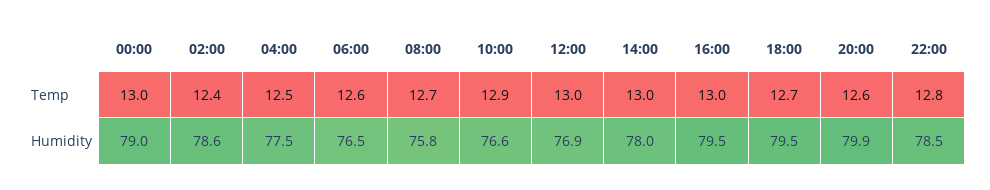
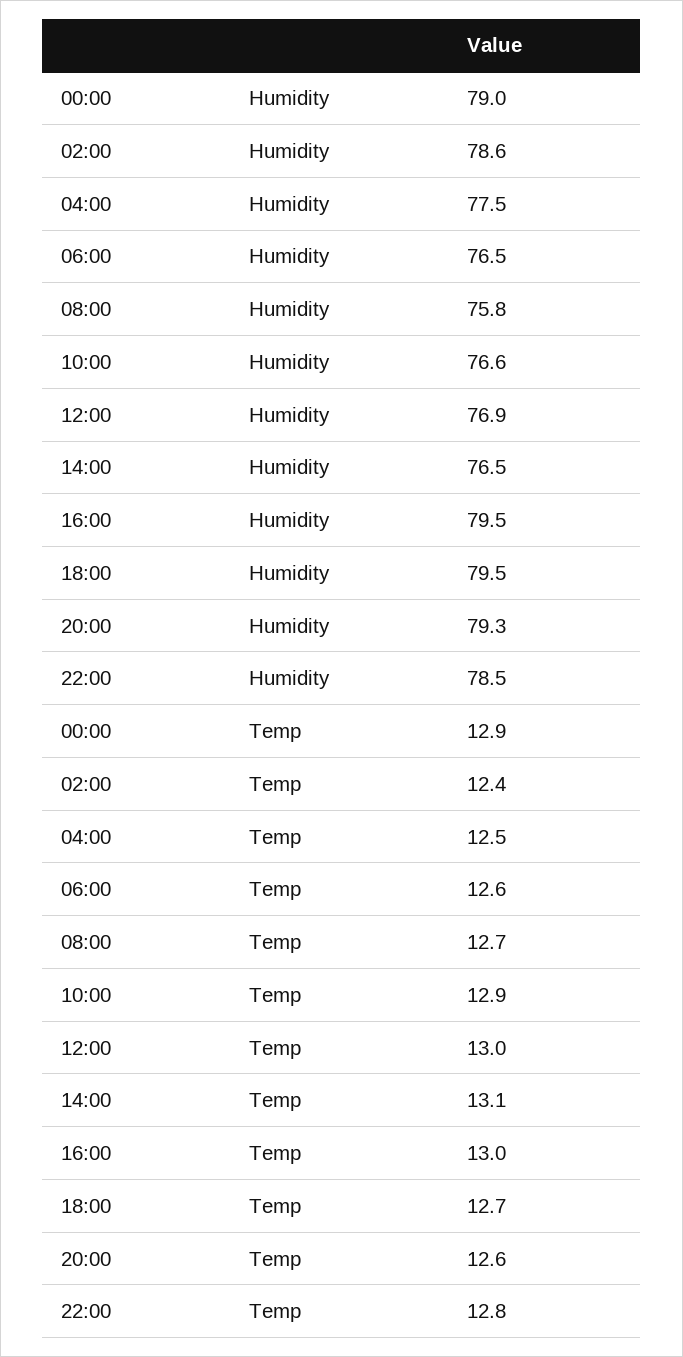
  {
    "00:00": {
-     "Temp": 13,
+     "Temp": 12.9,
      "Humidity": 79
    },
    "02:00": {
      "Temp": 12.4,
      "Humidity": 78.6
    },
    "04:00": {
      "Temp": 12.5,
      "Humidity": 77.5
    },
    "06:00": {
      "Temp": 12.6,
      "Humidity": 76.5
    },
    "08:00": {
      "Temp": 12.7,
      "Humidity": 75.8
    },
    "10:00": {
      "Temp": 12.9,
      "Humidity": 76.6
    },
    "12:00": {
      "Temp": 13,
      "Humidity": 76.9
    },
    "14:00": {
-     "Temp": 13,
+     "Temp": 13.1,
-     "Humidity": 78
+     "Humidity": 76.5
    },
    "16:00": {
      "Temp": 13,
      "Humidity": 79.5
    },
    "18:00": {
      "Temp": 12.7,
      "Humidity": 79.5
    },
    "20:00": {
      "Temp": 12.6,
-     "Humidity": 79.9
+     "Humidity": 79.3
    },
    "22:00": {
      "Temp": 12.8,
      "Humidity": 78.5
    }
  }

